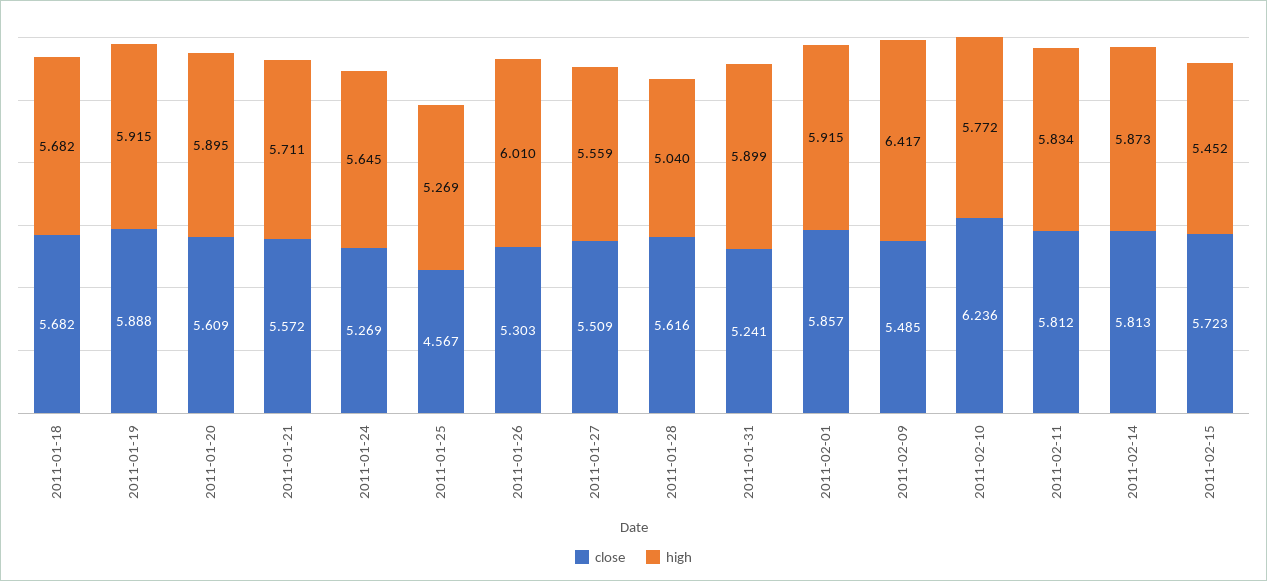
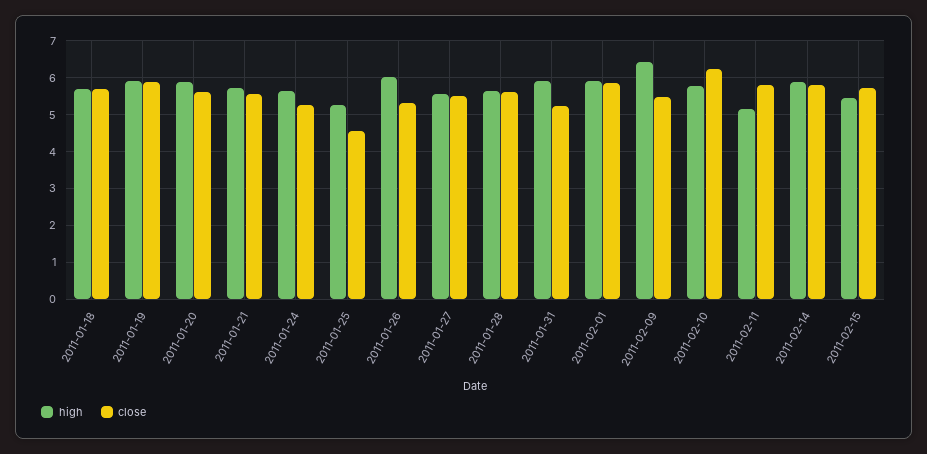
  {
    "close": {
      "2011-01-18": 5.682,
      "2011-01-19": 5.888,
      "2011-01-20": 5.609,
      "2011-01-21": 5.572,
      "2011-01-24": 5.269,
      "2011-01-25": 4.567,
      "2011-01-26": 5.303,
      "2011-01-27": 5.509,
      "2011-01-28": 5.616,
      "2011-01-31": 5.241,
      "2011-02-01": 5.857,
      "2011-02-09": 5.485,
      "2011-02-10": 6.236,
      "2011-02-11": 5.812,
      "2011-02-14": 5.813,
      "2011-02-15": 5.723
    },
    "high": {
      "2011-01-18": 5.682,
      "2011-01-19": 5.915,
      "2011-01-20": 5.895,
      "2011-01-21": 5.711,
      "2011-01-24": 5.645,
      "2011-01-25": 5.269,
      "2011-01-26": 6.01,
      "2011-01-27": 5.559,
-     "2011-01-28": 5.04,
+     "2011-01-28": 5.6,
      "2011-01-31": 5.899,
      "2011-02-01": 5.915,
      "2011-02-09": 6.417,
      "2011-02-10": 5.772,
-     "2011-02-11": 5.834,
+     "2011-02-11": 5.2,
      "2011-02-14": 5.873,
      "2011-02-15": 5.452
    }
  }

